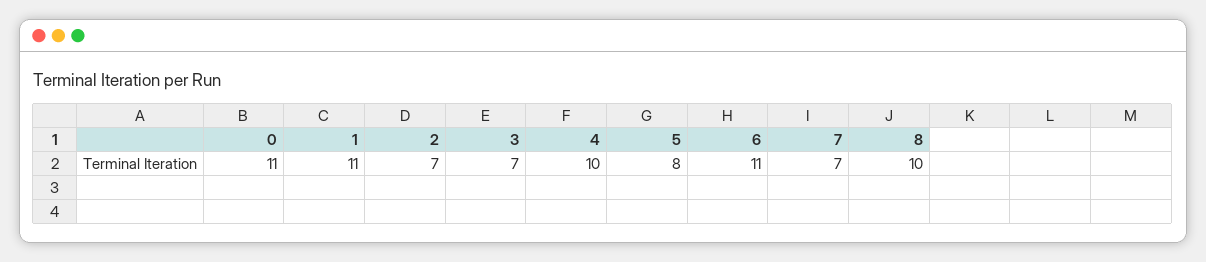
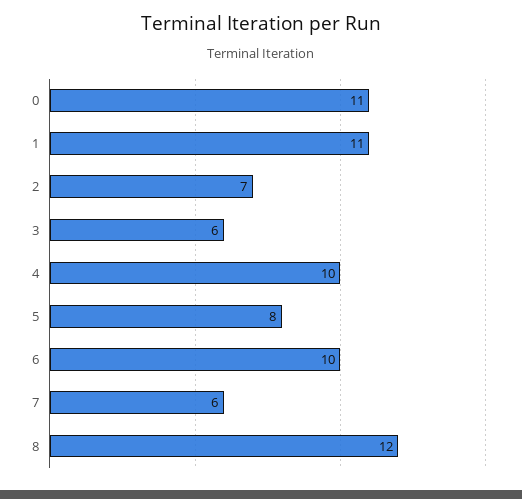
  {
    "0": 11,
    "1": 11,
    "2": 7,
-   "3": 7,
+   "3": 6,
    "4": 10,
    "5": 8,
-   "6": 11,
+   "6": 10,
-   "7": 7,
+   "7": 6,
-   "8": 10
+   "8": 12
  }

